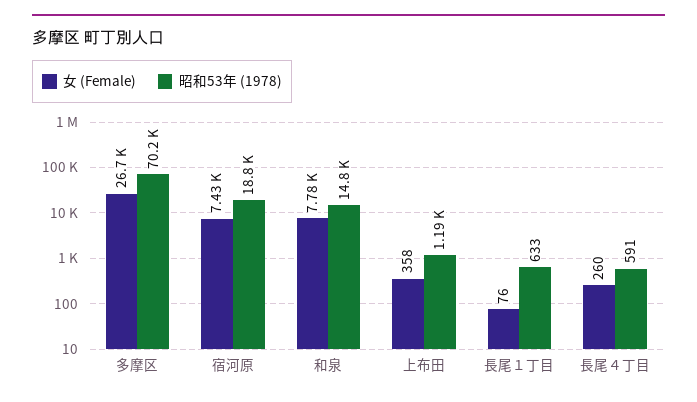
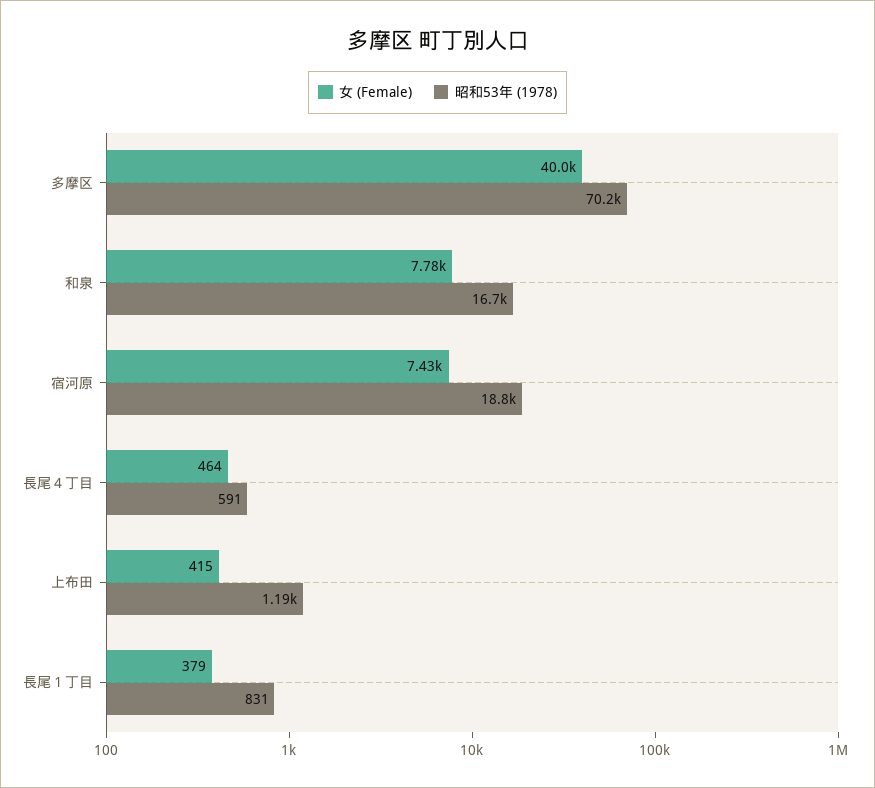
  {
    "女 (Female)": {
-     "多摩区": 26700,
+     "多摩区": 40000,
      "宿河原": 7430,
      "和泉": 7780,
-     "上布田": 358,
+     "上布田": 415,
-     "長尾１丁目": 76,
+     "長尾１丁目": 379,
-     "長尾４丁目": 260
+     "長尾４丁目": 464
    },
    "昭和53年 (1978)": {
      "多摩区": 70200,
      "宿河原": 18800,
-     "和泉": 14800,
+     "和泉": 16700,
      "上布田": 1190,
-     "長尾１丁目": 633,
+     "長尾１丁目": 831,
      "長尾４丁目": 591
    }
  }

